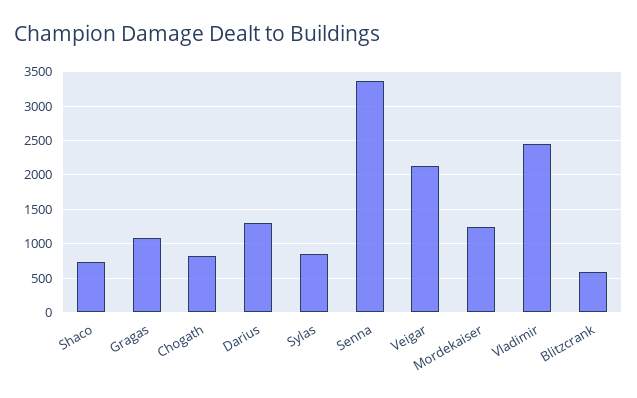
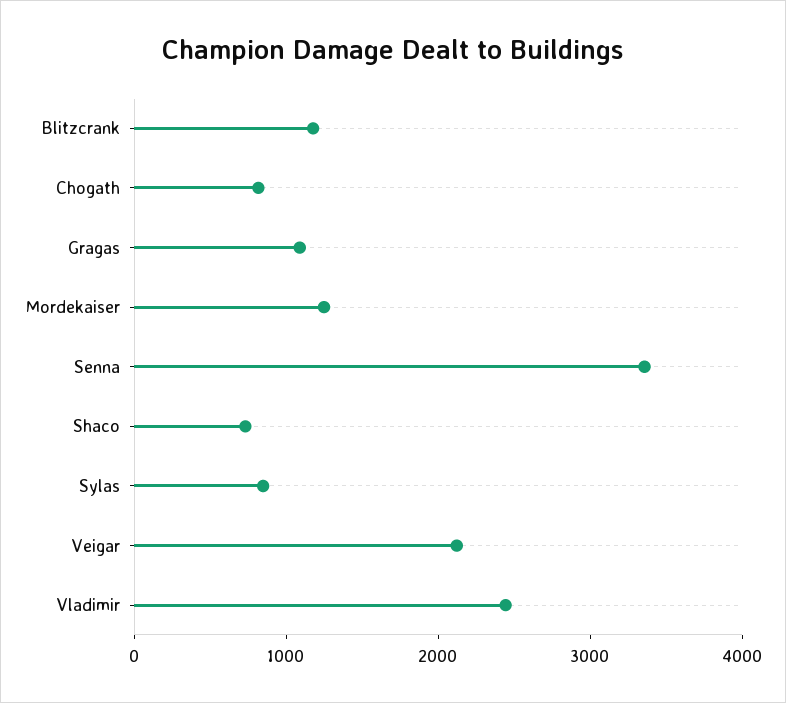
  {
    "Shaco": 700,
    "Gragas": 1100,
    "Chogath": 800,
-   "Darius": 1300,
    "Sylas": 800,
    "Senna": 3400,
    "Veigar": 2100,
    "Mordekaiser": 1200,
    "Vladimir": 2400,
-   "Blitzcrank": 600
+   "Blitzcrank": 1200
  }

